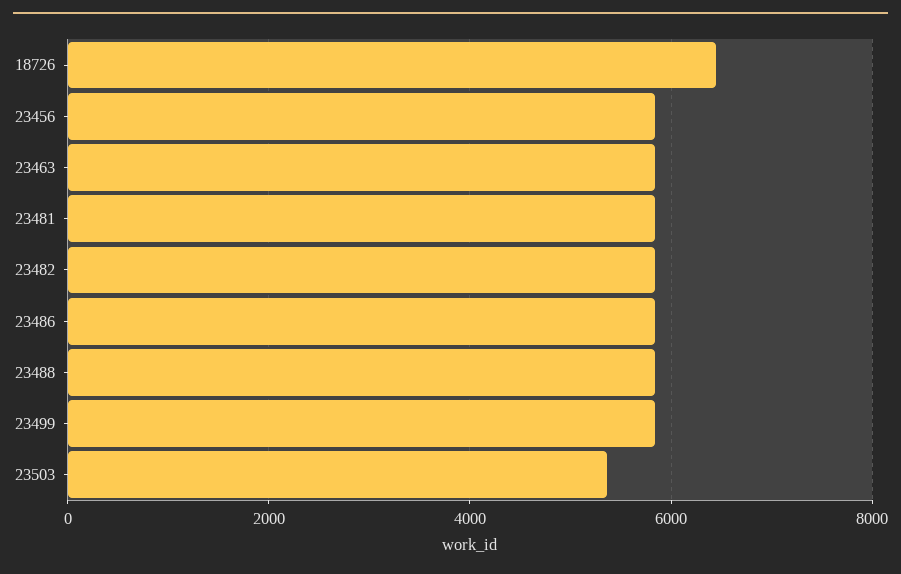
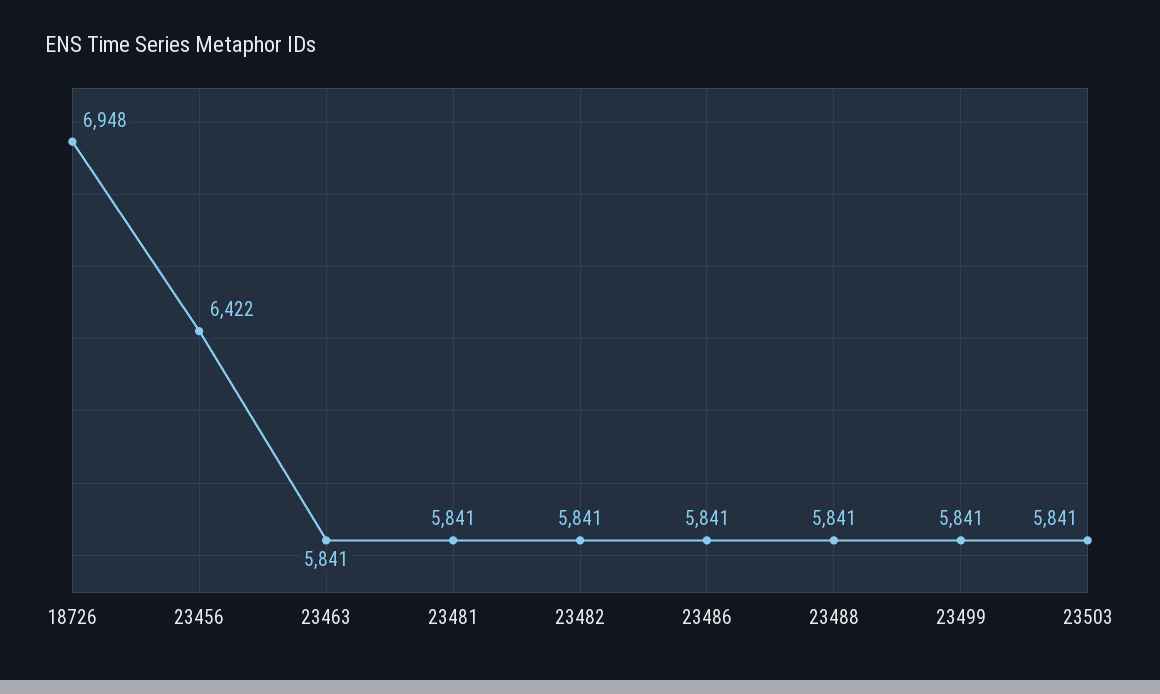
  {
-   "18726": 6400,
+   "18726": 6948,
-   "23456": 5800,
+   "23456": 6422,
    "23463": 5841,
    "23481": 5841,
    "23482": 5841,
    "23486": 5841,
    "23488": 5841,
    "23499": 5841,
-   "23503": 5400
+   "23503": 5841
  }

